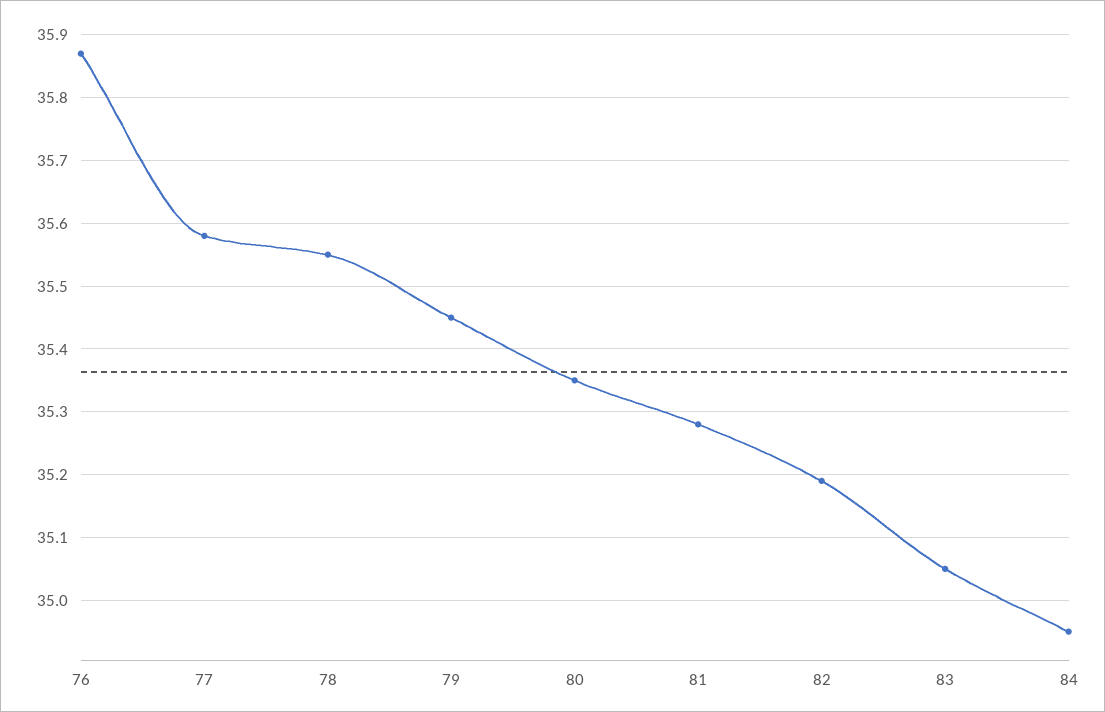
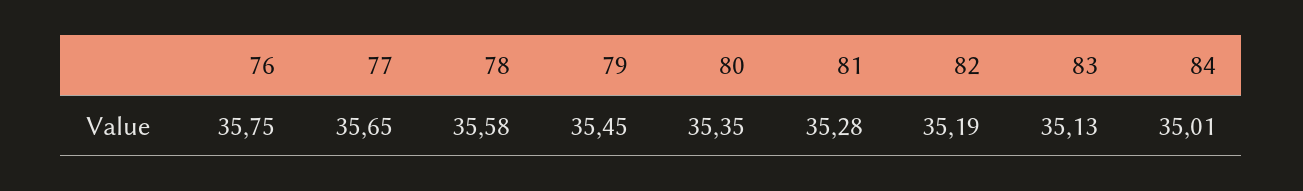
  {
-   "76": 35.87,
+   "76": 35.75,
-   "77": 35.58,
+   "77": 35.65,
-   "78": 35.55,
+   "78": 35.58,
    "79": 35.45,
    "80": 35.35,
    "81": 35.28,
    "82": 35.19,
-   "83": 35.05,
+   "83": 35.13,
-   "84": 34.95
+   "84": 35.01
  }

